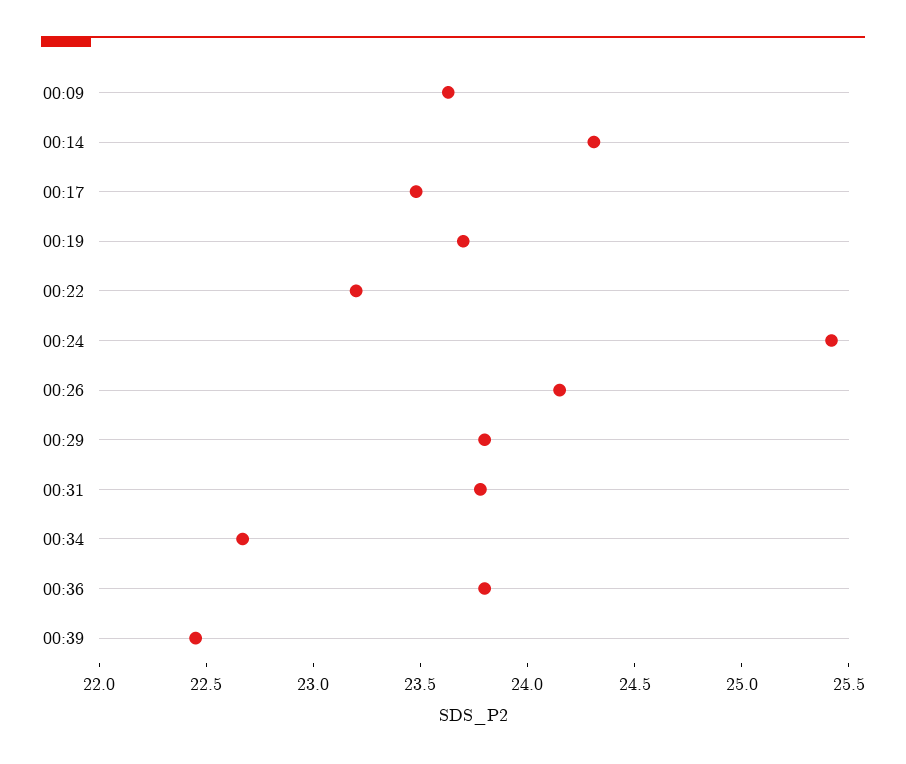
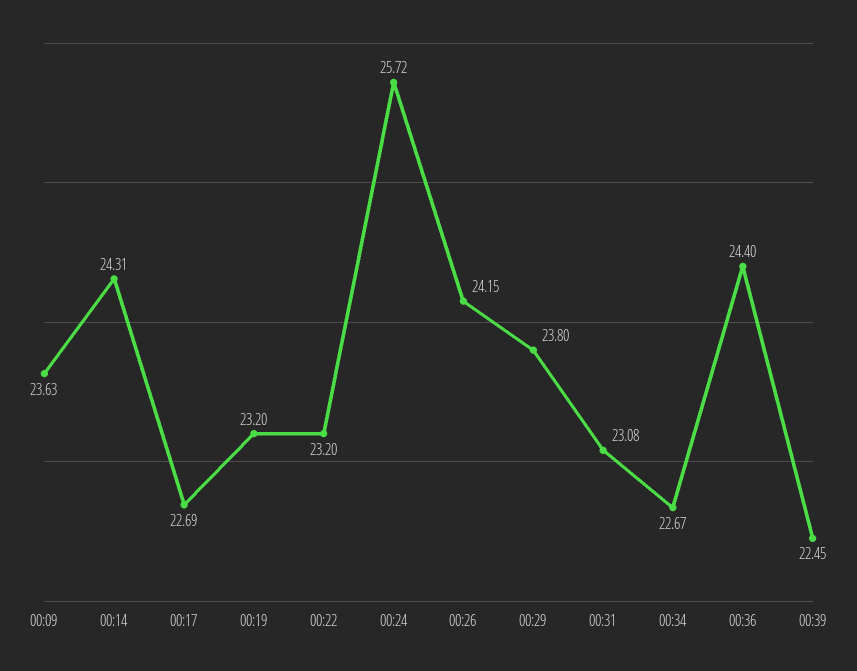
  {
    "00:09": 23.63,
    "00:14": 24.31,
-   "00:17": 23.5,
+   "00:17": 22.69,
-   "00:19": 23.7,
+   "00:19": 23.2,
    "00:22": 23.2,
-   "00:24": 25.4,
+   "00:24": 25.72,
    "00:26": 24.15,
    "00:29": 23.8,
-   "00:31": 23.8,
+   "00:31": 23.08,
    "00:34": 22.67,
-   "00:36": 23.8,
+   "00:36": 24.4,
    "00:39": 22.45
  }

